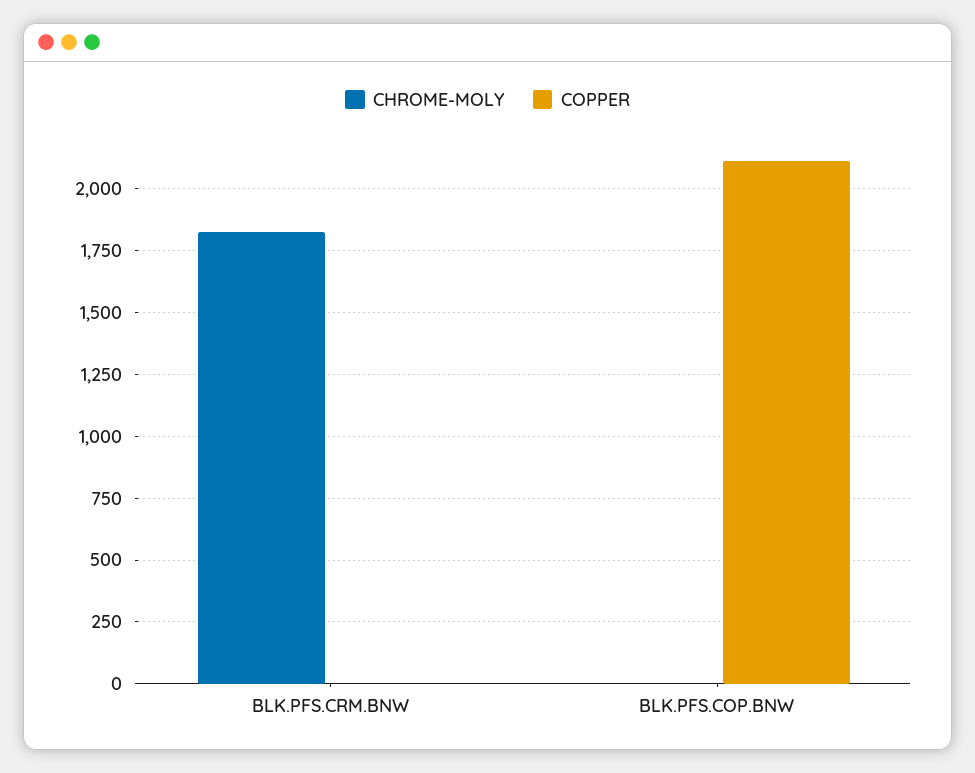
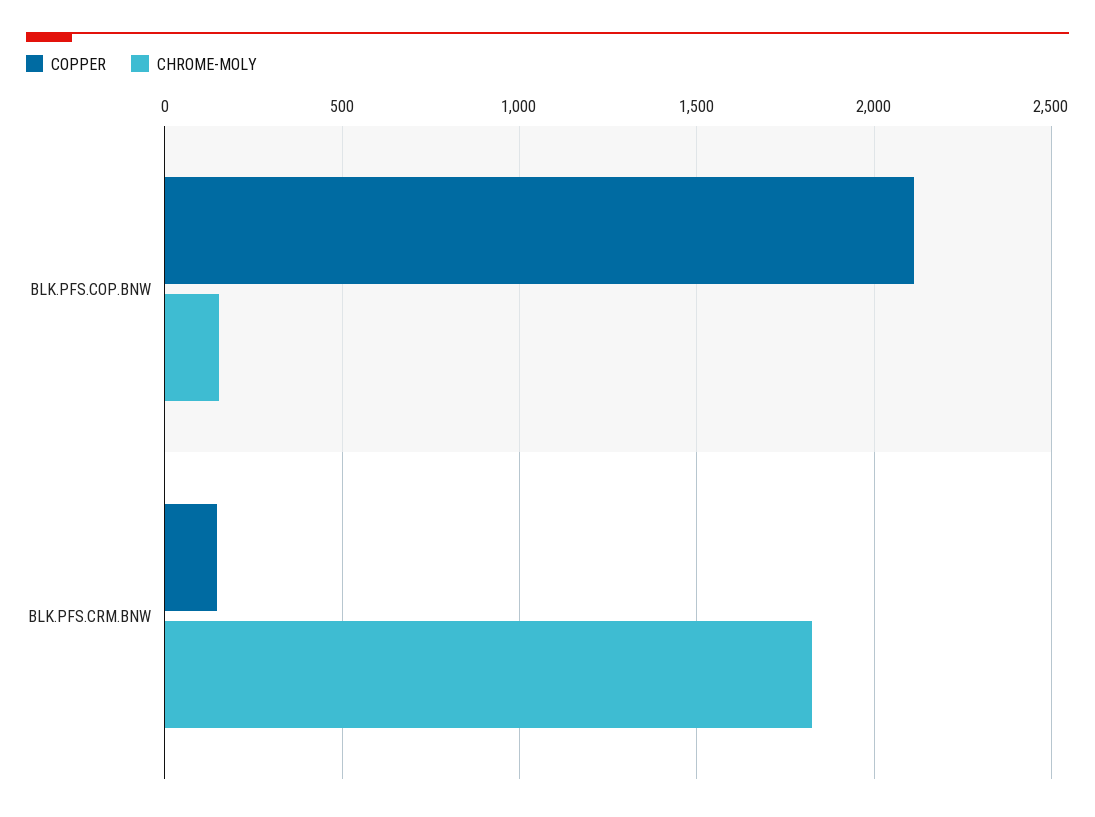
  {
    "CHROME-MOLY": {
      "BLK.PFS.CRM.BNW": 1825,
-     "BLK.PFS.COP.BNW": 0
+     "BLK.PFS.COP.BNW": 150
    },
    "COPPER": {
-     "BLK.PFS.CRM.BNW": 0,
+     "BLK.PFS.CRM.BNW": 150,
      "BLK.PFS.COP.BNW": 2100
    }
  }

